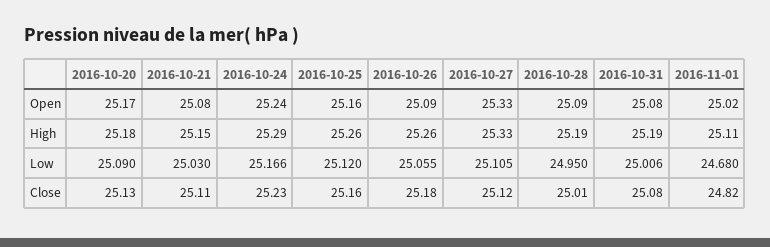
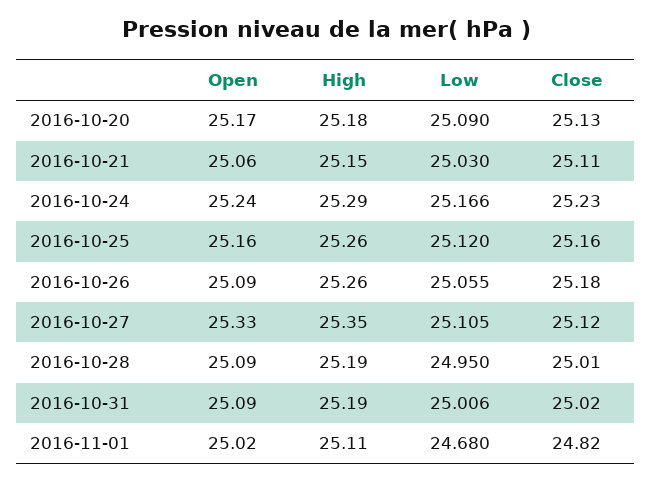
  {
    "2016-10-20": {
      "Open": 25.17,
      "High": 25.18,
      "Low": 25.09,
      "Close": 25.13
    },
    "2016-10-21": {
-     "Open": 25.08,
+     "Open": 25.06,
      "High": 25.15,
      "Low": 25.03,
      "Close": 25.11
    },
    "2016-10-24": {
      "Open": 25.24,
      "High": 25.29,
      "Low": 25.166,
      "Close": 25.23
    },
    "2016-10-25": {
      "Open": 25.16,
      "High": 25.26,
      "Low": 25.12,
      "Close": 25.16
    },
    "2016-10-26": {
      "Open": 25.09,
      "High": 25.26,
      "Low": 25.055,
      "Close": 25.18
    },
    "2016-10-27": {
      "Open": 25.33,
-     "High": 25.33,
+     "High": 25.35,
      "Low": 25.105,
      "Close": 25.12
    },
    "2016-10-28": {
      "Open": 25.09,
      "High": 25.19,
      "Low": 24.95,
      "Close": 25.01
    },
    "2016-10-31": {
-     "Open": 25.08,
+     "Open": 25.09,
      "High": 25.19,
      "Low": 25.006,
-     "Close": 25.08
+     "Close": 25.02
    },
    "2016-11-01": {
      "Open": 25.02,
      "High": 25.11,
      "Low": 24.68,
      "Close": 24.82
    }
  }

